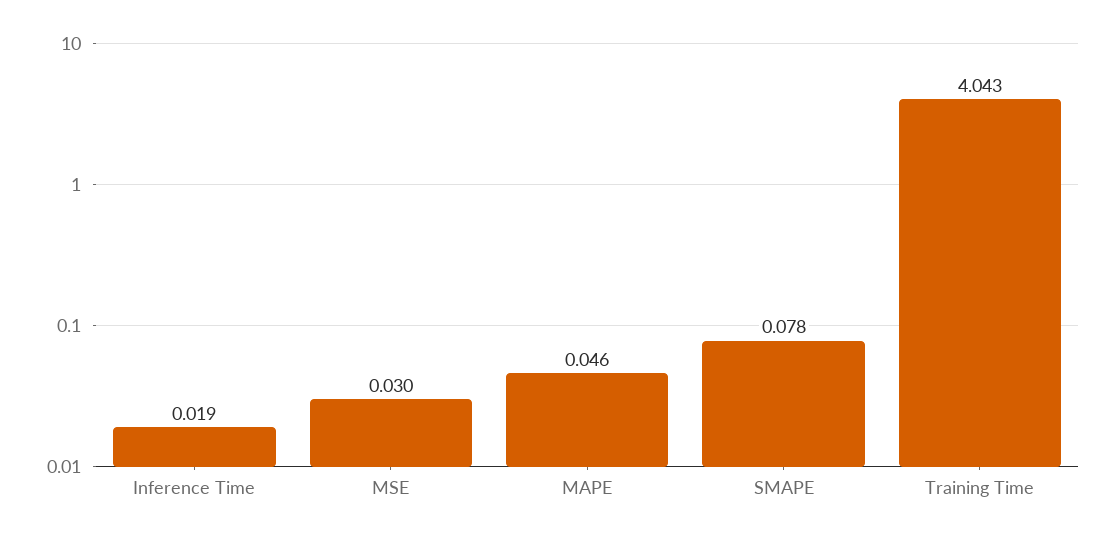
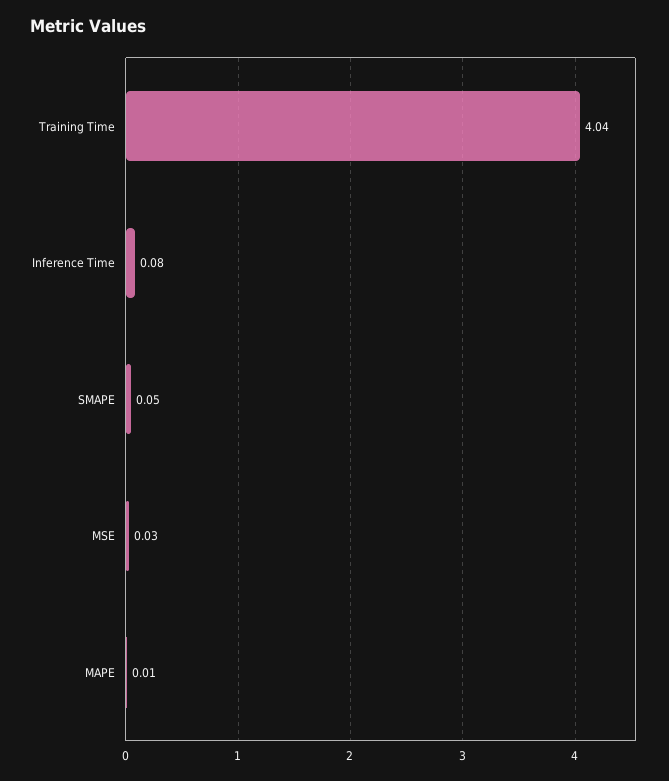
  {
-   "Inference Time": 0.019,
+   "Inference Time": 0.08,
    "MSE": 0.03,
-   "MAPE": 0.046,
+   "MAPE": 0.01,
-   "SMAPE": 0.078,
+   "SMAPE": 0.05,
    "Training Time": 4.043
  }

